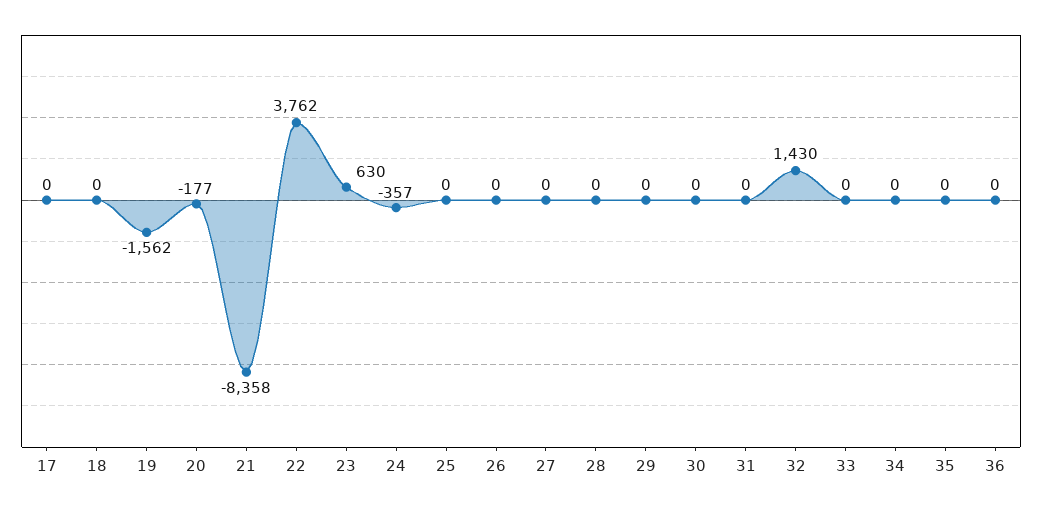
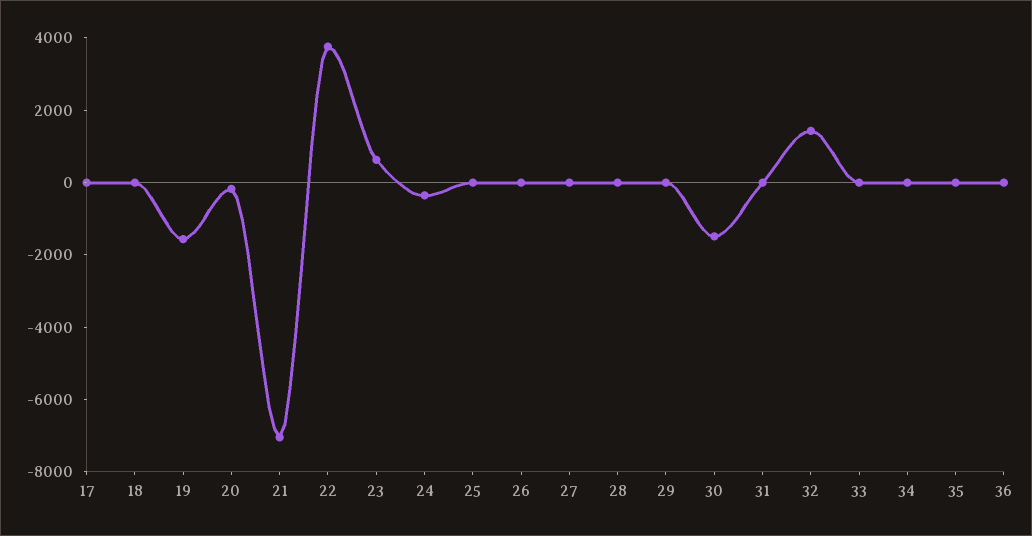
  {
    "17": 0,
    "18": 0,
    "19": -1562,
    "20": -177,
-   "21": -8358,
+   "21": -7000,
    "22": 3762,
    "23": 630,
    "24": -357,
    "25": 0,
    "26": 0,
    "27": 0,
    "28": 0,
    "29": 0,
-   "30": 0,
+   "30": -1500,
    "31": 0,
    "32": 1430,
    "33": 0,
    "34": 0,
    "35": 0,
    "36": 0
  }

